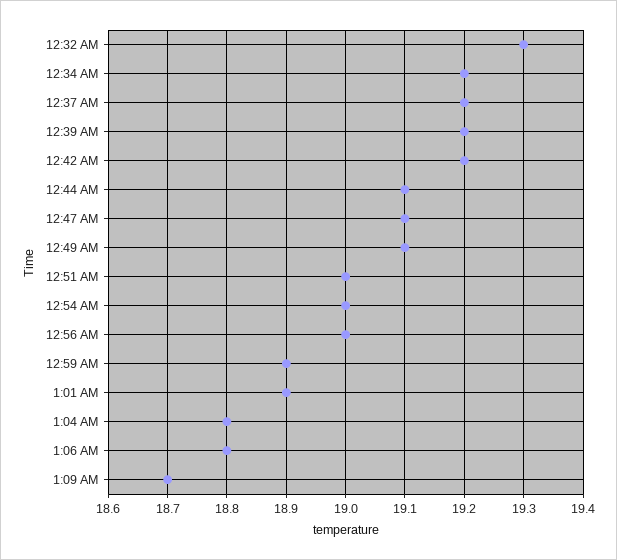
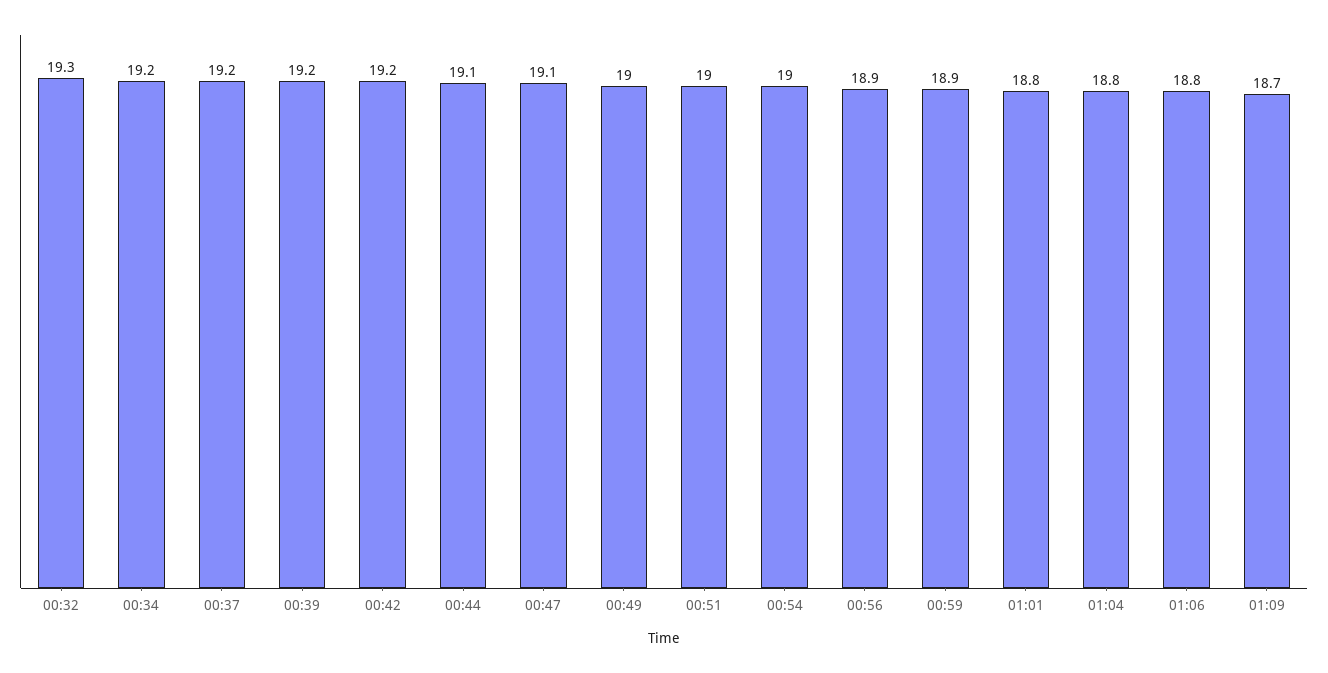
  {
    "12:32 AM": 19.3,
    "12:34 AM": 19.2,
    "12:37 AM": 19.2,
    "12:39 AM": 19.2,
    "12:42 AM": 19.2,
    "12:44 AM": 19.1,
    "12:47 AM": 19.1,
-   "12:49 AM": 19.1,
+   "12:49 AM": 19,
    "12:51 AM": 19,
    "12:54 AM": 19,
-   "12:56 AM": 19,
+   "12:56 AM": 18.9,
    "12:59 AM": 18.9,
-   "1:01 AM": 18.9,
+   "1:01 AM": 18.8,
    "1:04 AM": 18.8,
    "1:06 AM": 18.8,
    "1:09 AM": 18.7
  }

